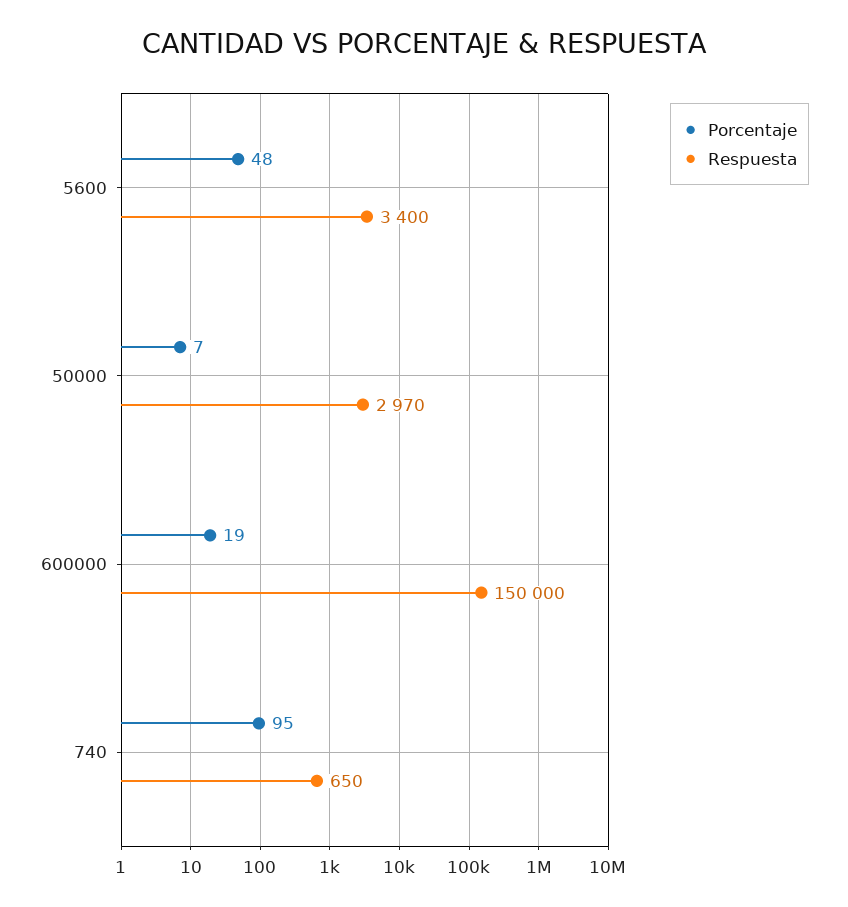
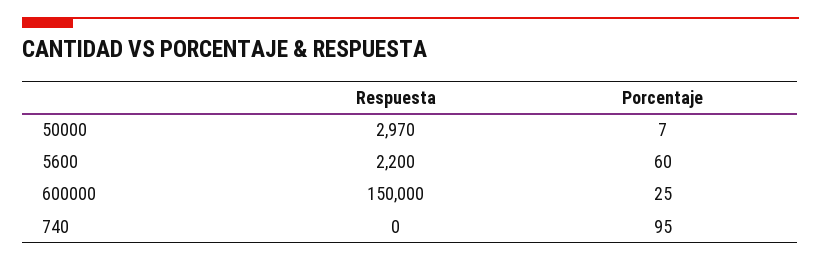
  {
    "Porcentaje": {
-     "5600": 48,
+     "5600": 60,
      "50000": 7,
-     "600000": 19,
+     "600000": 25,
      "740": 95
    },
    "Respuesta": {
-     "5600": 3400,
+     "5600": 2200,
      "50000": 2970,
      "600000": 150000,
-     "740": 650
+     "740": 0
    }
  }

